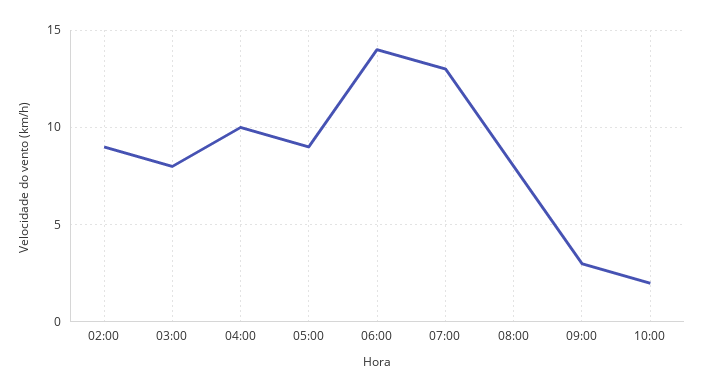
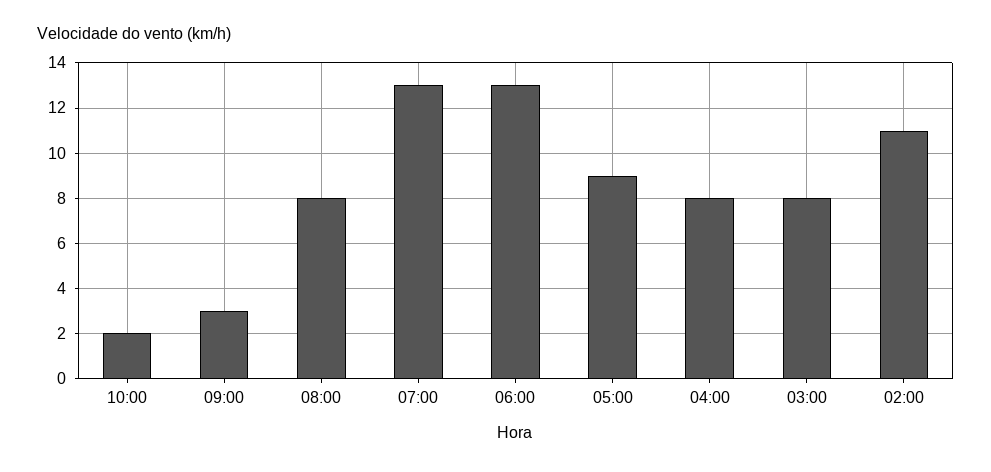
  {
-   "02:00": 9,
+   "02:00": 11,
    "03:00": 8,
-   "04:00": 10,
+   "04:00": 8,
    "05:00": 9,
-   "06:00": 14,
+   "06:00": 13,
    "07:00": 13,
    "08:00": 8,
    "09:00": 3,
    "10:00": 2
  }

